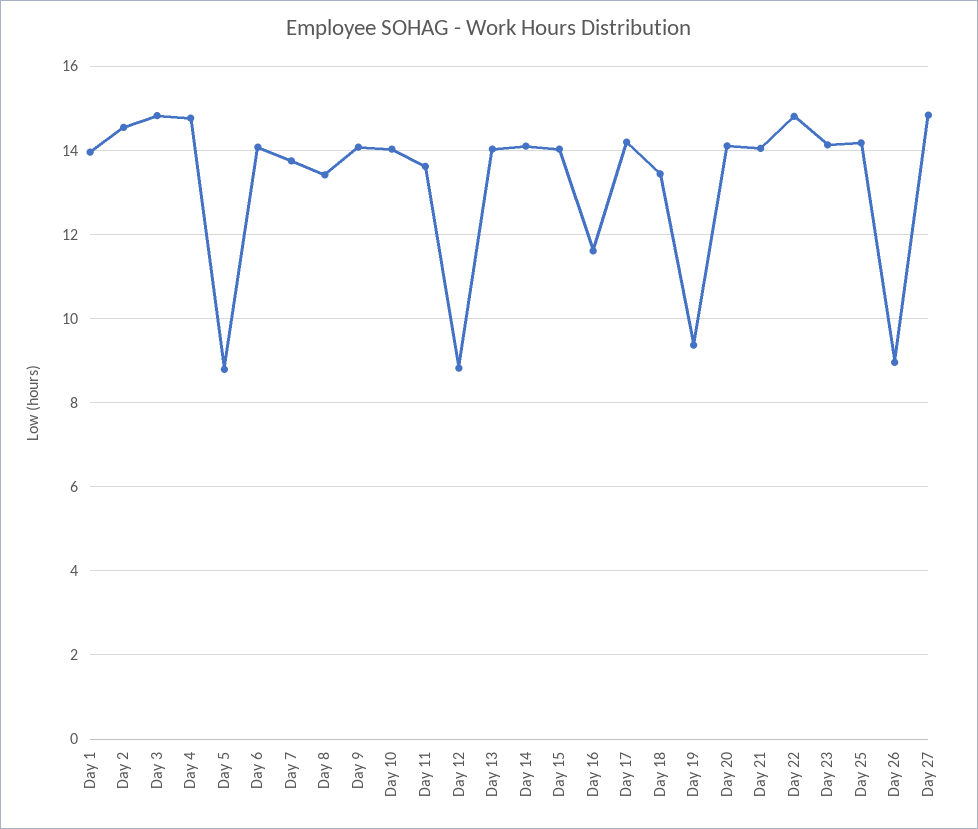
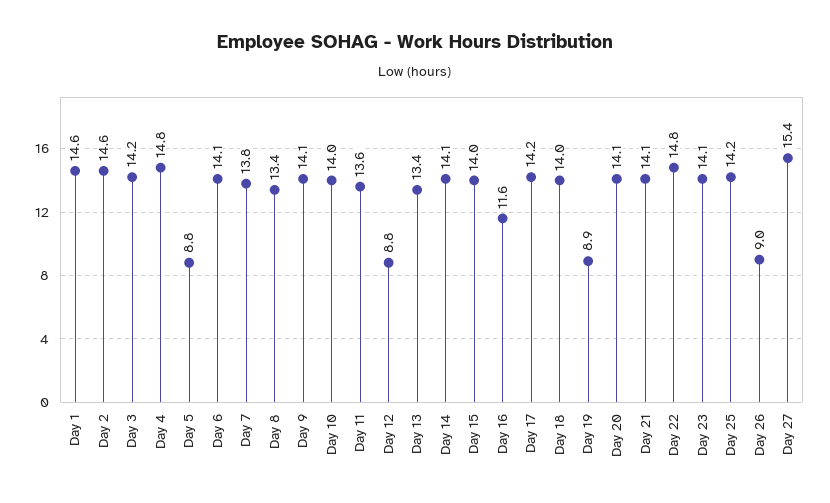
  {
-   "Day 1": 14,
+   "Day 1": 14.6,
    "Day 2": 14.6,
-   "Day 3": 14.8,
+   "Day 3": 14.2,
    "Day 4": 14.8,
    "Day 5": 8.8,
    "Day 6": 14.1,
    "Day 7": 13.8,
    "Day 8": 13.4,
    "Day 9": 14.1,
    "Day 10": 14,
    "Day 11": 13.6,
    "Day 12": 8.8,
-   "Day 13": 14,
+   "Day 13": 13.4,
    "Day 14": 14.1,
    "Day 15": 14,
    "Day 16": 11.6,
    "Day 17": 14.2,
-   "Day 18": 13.4,
+   "Day 18": 14,
-   "Day 19": 9.4,
+   "Day 19": 8.9,
    "Day 20": 14.1,
    "Day 21": 14.1,
    "Day 22": 14.8,
    "Day 23": 14.1,
    "Day 25": 14.2,
    "Day 26": 9,
-   "Day 27": 14.8
+   "Day 27": 15.4
  }

